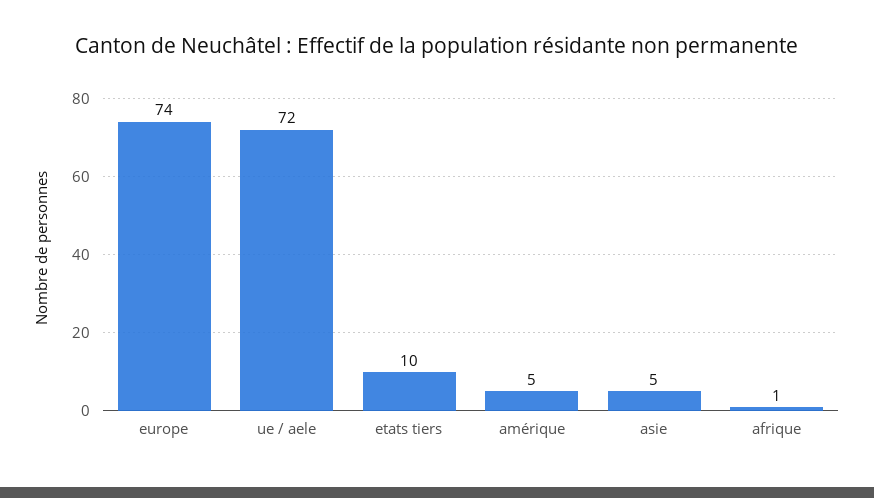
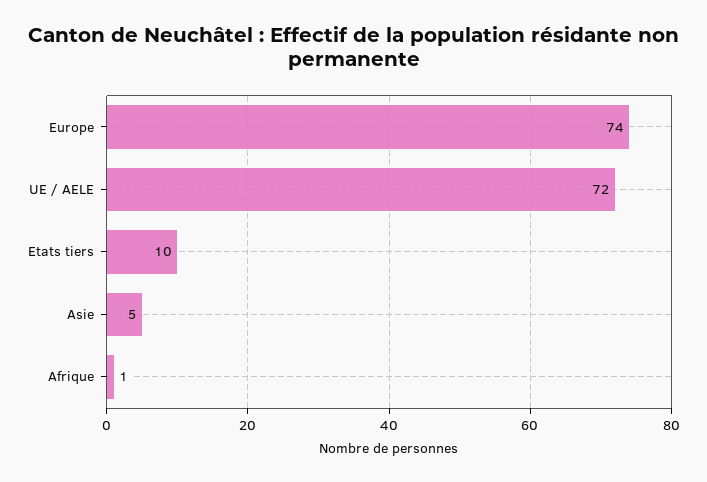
  {
    "europe": 74,
    "ue / aele": 72,
    "etats tiers": 10,
-   "amérique": 5,
    "asie": 5,
    "afrique": 1
  }

